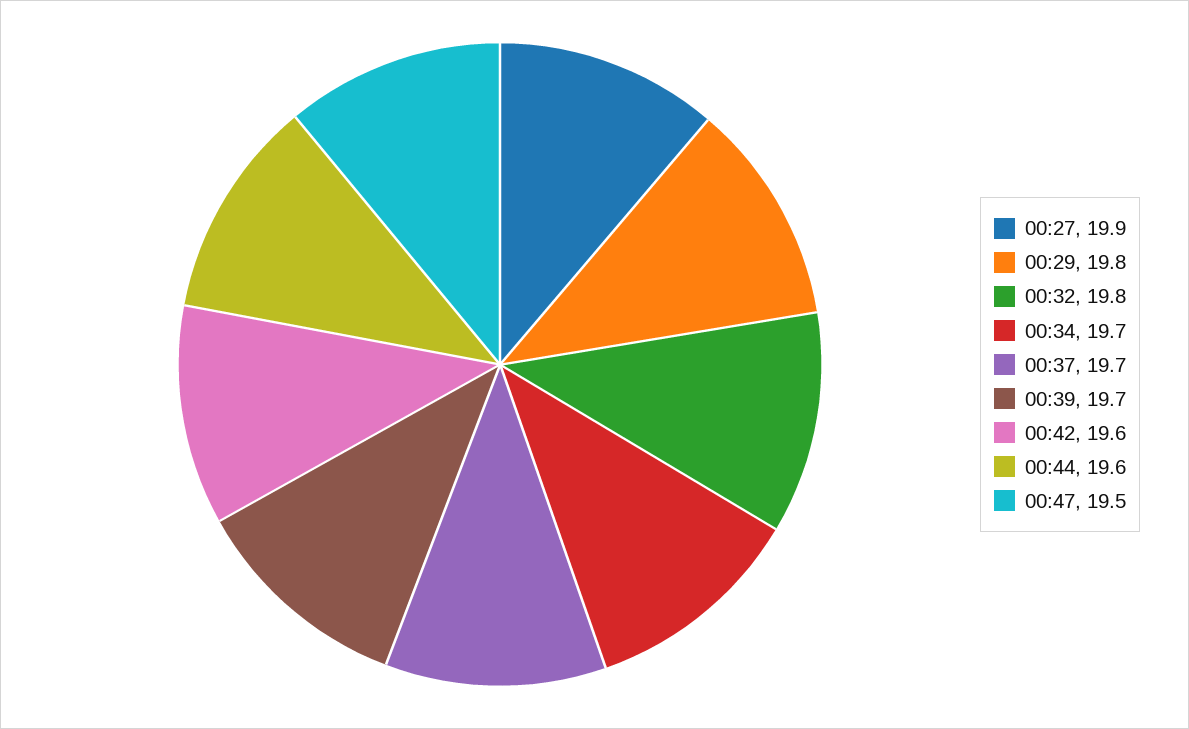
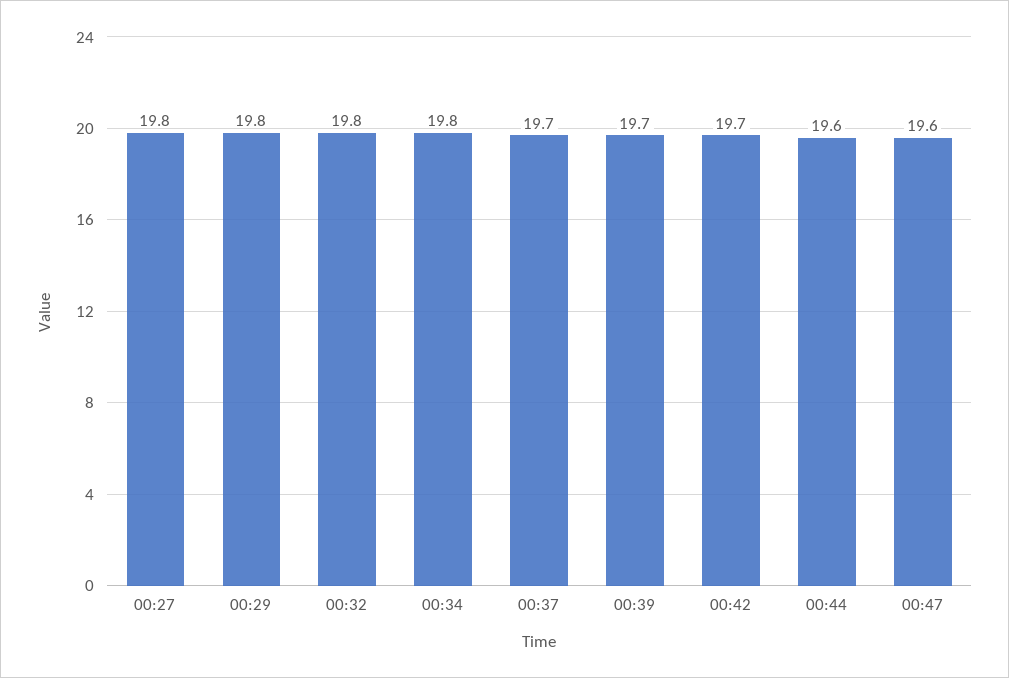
  {
-   "00:27": 19.9,
+   "00:27": 19.8,
    "00:29": 19.8,
    "00:32": 19.8,
-   "00:34": 19.7,
+   "00:34": 19.8,
    "00:37": 19.7,
    "00:39": 19.7,
-   "00:42": 19.6,
+   "00:42": 19.7,
    "00:44": 19.6,
-   "00:47": 19.5
+   "00:47": 19.6
  }

